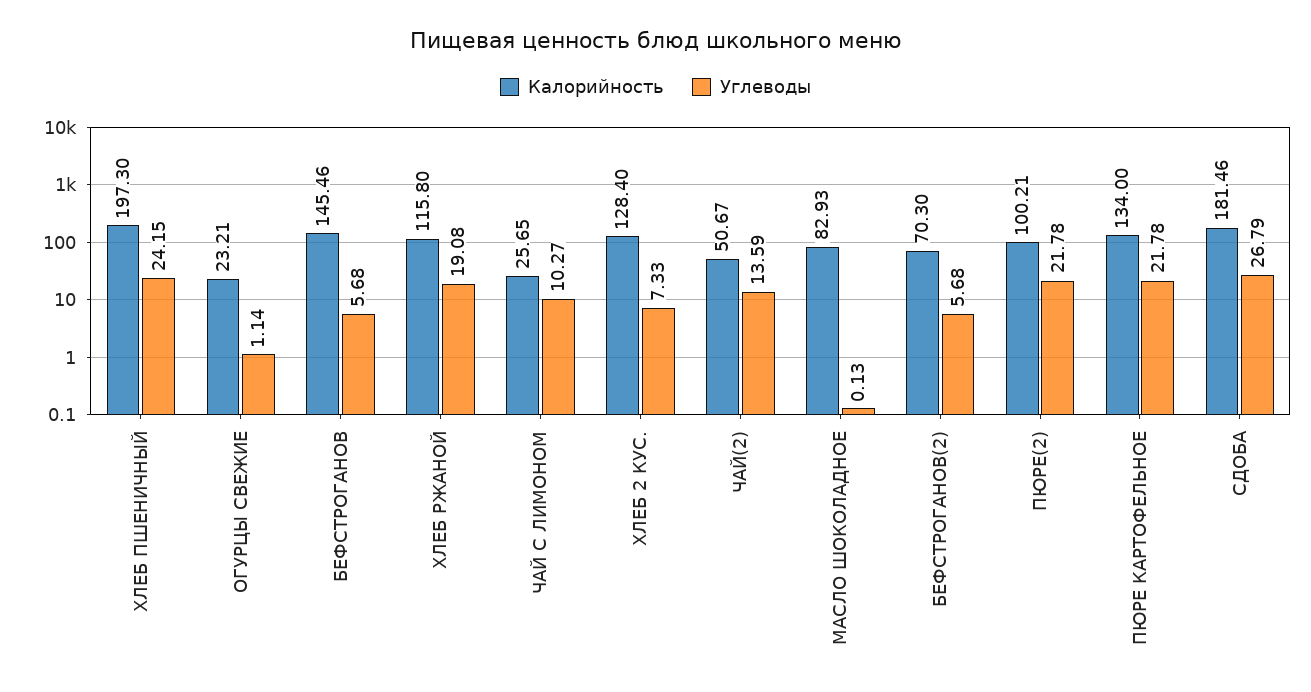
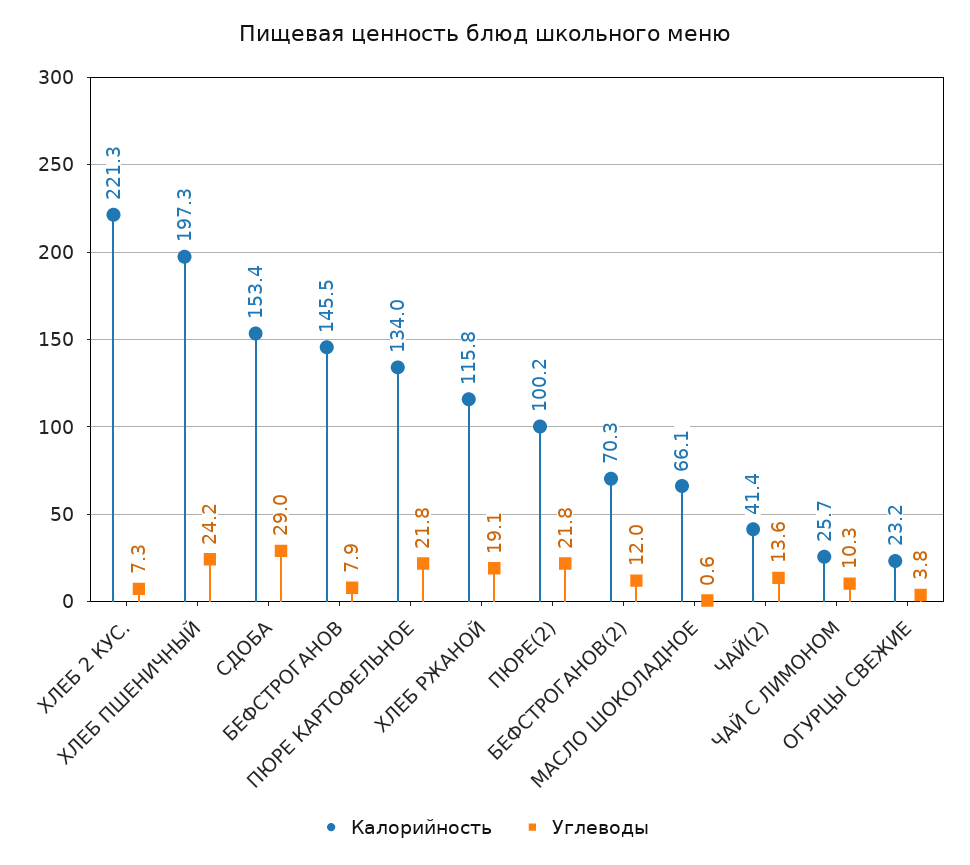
  {
    "Калорийность": {
      "ХЛЕБ ПШЕНИЧНЫЙ": 197.3,
      "ОГУРЦЫ СВЕЖИЕ": 23.21,
      "БЕФСТРОГАНОВ": 145.46,
      "ХЛЕБ РЖАНОЙ": 115.8,
      "ЧАЙ С ЛИМОНОМ": 25.65,
-     "ХЛЕБ 2 КУС.": 128.4,
+     "ХЛЕБ 2 КУС.": 221.3,
-     "ЧАЙ(2)": 50.67,
+     "ЧАЙ(2)": 41.4,
-     "МАСЛО ШОКОЛАДНОЕ": 82.93,
+     "МАСЛО ШОКОЛАДНОЕ": 66.1,
      "БЕФСТРОГАНОВ(2)": 70.3,
      "ПЮРЕ(2)": 100.21,
      "ПЮРЕ КАРТОФЕЛЬНОЕ": 134,
-     "СДОБА": 181.46
+     "СДОБА": 153.4
    },
    "Углеводы": {
      "ХЛЕБ ПШЕНИЧНЫЙ": 24.15,
-     "ОГУРЦЫ СВЕЖИЕ": 1.14,
+     "ОГУРЦЫ СВЕЖИЕ": 3.8,
-     "БЕФСТРОГАНОВ": 5.68,
+     "БЕФСТРОГАНОВ": 7.9,
      "ХЛЕБ РЖАНОЙ": 19.08,
      "ЧАЙ С ЛИМОНОМ": 10.27,
      "ХЛЕБ 2 КУС.": 7.33,
      "ЧАЙ(2)": 13.59,
-     "МАСЛО ШОКОЛАДНОЕ": 0.13,
+     "МАСЛО ШОКОЛАДНОЕ": 0.6,
-     "БЕФСТРОГАНОВ(2)": 5.68,
+     "БЕФСТРОГАНОВ(2)": 12,
      "ПЮРЕ(2)": 21.78,
      "ПЮРЕ КАРТОФЕЛЬНОЕ": 21.78,
-     "СДОБА": 26.79
+     "СДОБА": 29
    }
  }

